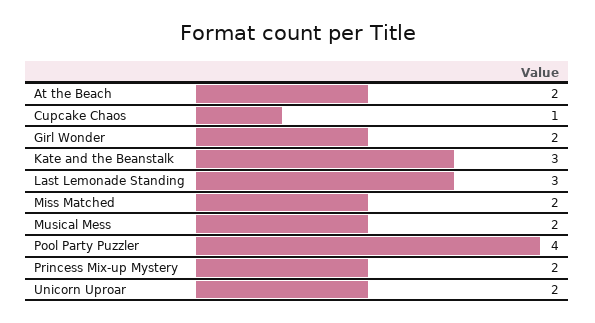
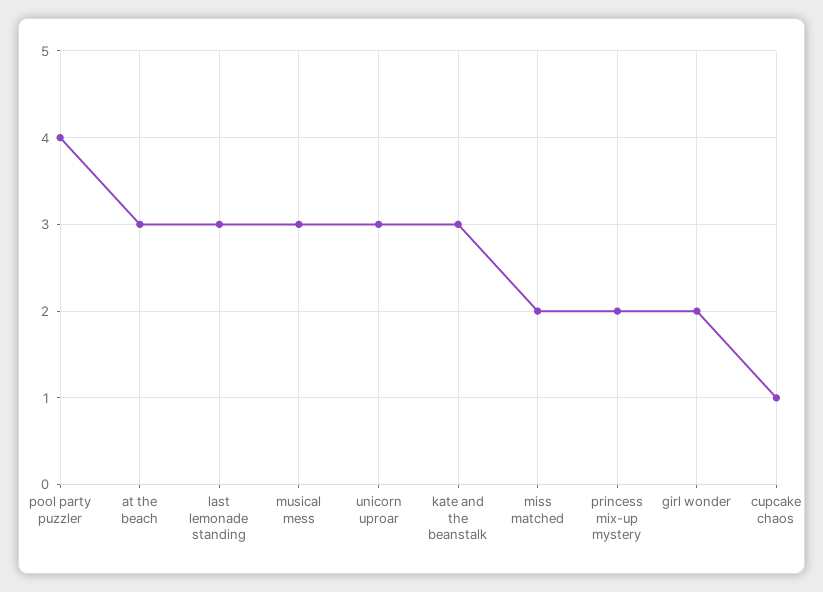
  {
-   "At the Beach": 2,
+   "At the Beach": 3,
    "Cupcake Chaos": 1,
    "Girl Wonder": 2,
    "Kate and the Beanstalk": 3,
    "Last Lemonade Standing": 3,
    "Miss Matched": 2,
-   "Musical Mess": 2,
+   "Musical Mess": 3,
    "Pool Party Puzzler": 4,
    "Princess Mix-up Mystery": 2,
-   "Unicorn Uproar": 2
+   "Unicorn Uproar": 3
  }

